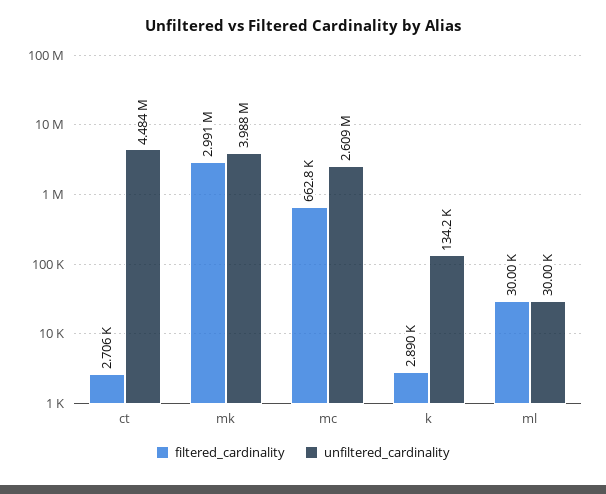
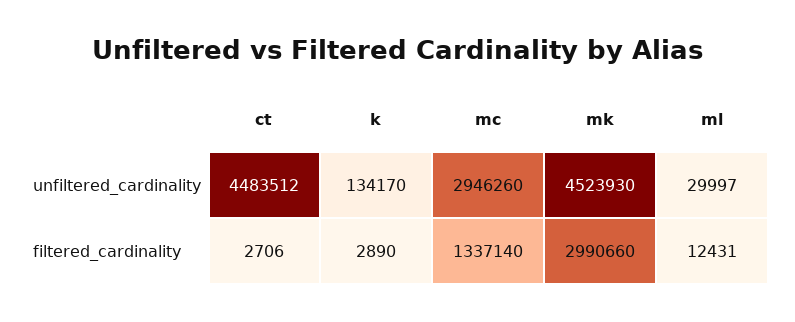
  {
    "filtered_cardinality": {
      "ct": 2706,
      "mk": 2990660,
-     "mc": 662800,
+     "mc": 1337140,
      "k": 2890,
-     "ml": 30000
+     "ml": 12431
    },
    "unfiltered_cardinality": {
      "ct": 4483512,
-     "mk": 3988000,
+     "mk": 4523930,
-     "mc": 2609000,
+     "mc": 2946260,
      "k": 134170,
      "ml": 29997
    }
  }

